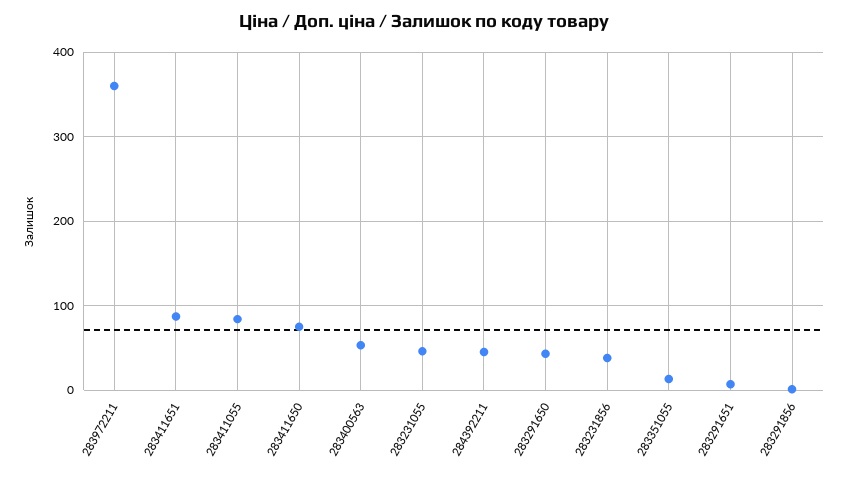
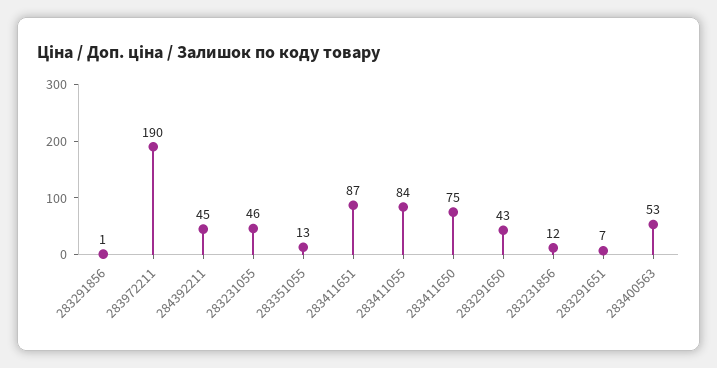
  {
-   "283972211": 360,
+   "283972211": 190,
    "283411651": 87,
    "283411055": 84,
    "283411650": 75,
    "283400563": 53,
    "283231055": 46,
    "284392211": 45,
    "283291650": 43,
-   "283231856": 40,
+   "283231856": 12,
    "283351055": 13,
    "283291651": 7,
    "283291856": 1
  }

